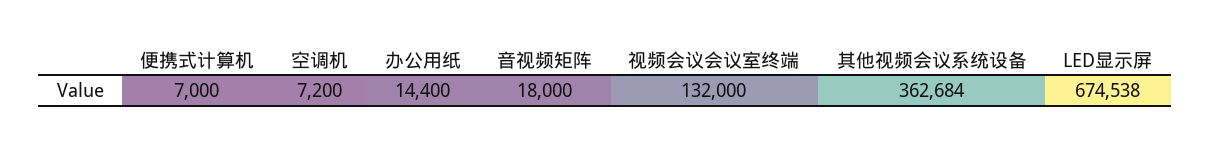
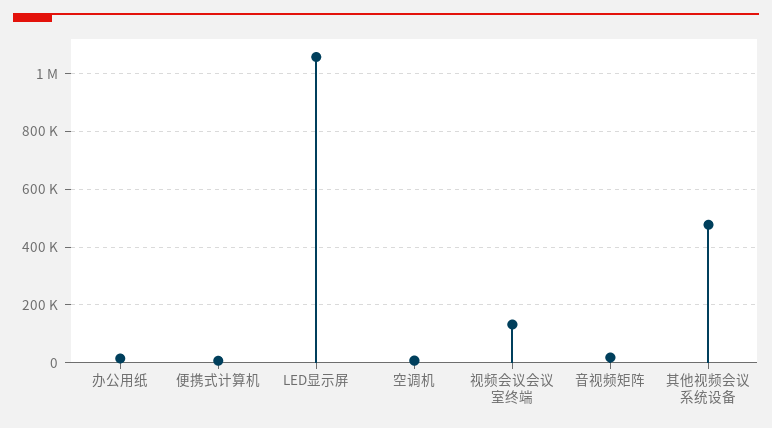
  {
    "便携式计算机": 7000,
    "空调机": 7200,
    "办公用纸": 14400,
    "音视频矩阵": 18000,
    "视频会议会议室终端": 132000,
-   "其他视频会议系统设备": 362684,
+   "其他视频会议系统设备": 475000,
-   "LED显示屏": 674538
+   "LED显示屏": 1050000
  }

